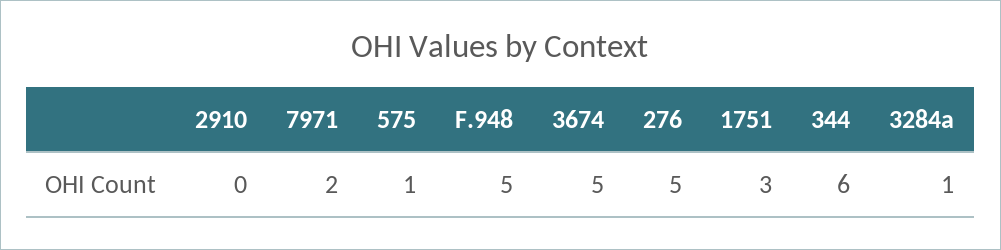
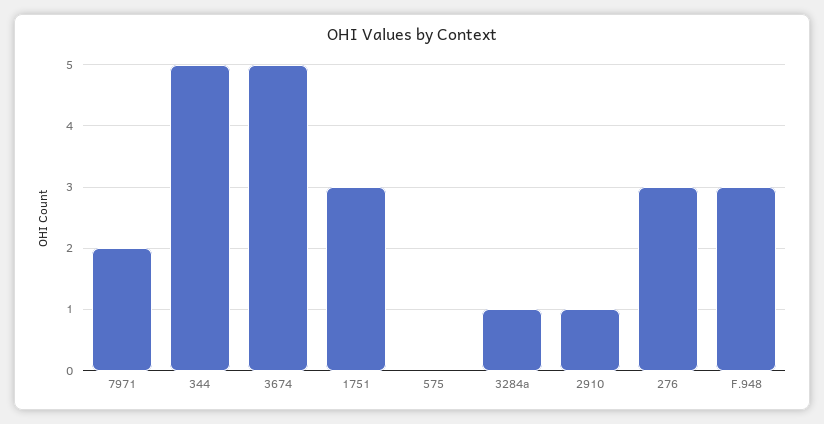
  {
-   "2910": 0,
+   "2910": 1,
    "7971": 2,
-   "575": 1,
+   "575": 0,
-   "F.948": 5,
+   "F.948": 3,
    "3674": 5,
-   "276": 5,
+   "276": 3,
    "1751": 3,
-   "344": 6,
+   "344": 5,
    "3284a": 1
  }

